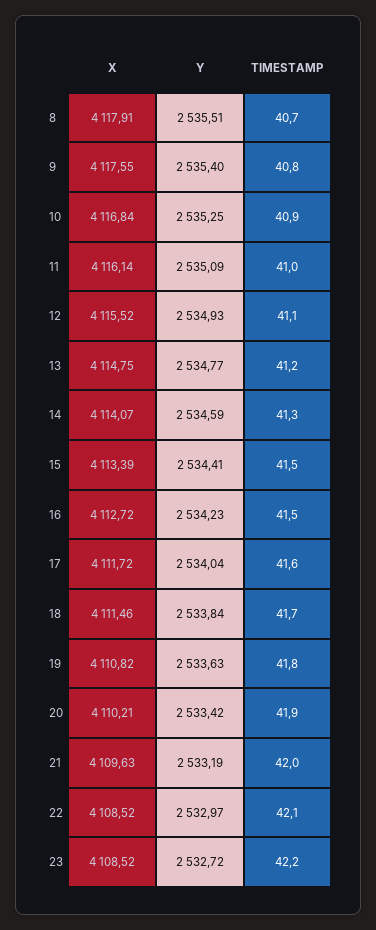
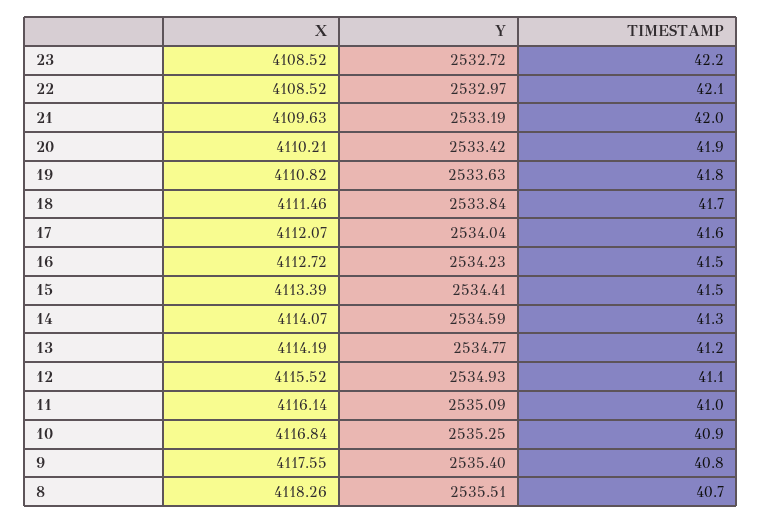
  {
    "X": {
-     "8": 4117.91,
+     "8": 4118.26,
      "9": 4117.55,
      "10": 4116.84,
      "11": 4116.14,
      "12": 4115.52,
-     "13": 4114.75,
+     "13": 4114.19,
      "14": 4114.07,
      "15": 4113.39,
      "16": 4112.72,
-     "17": 4111.72,
+     "17": 4112.07,
      "18": 4111.46,
      "19": 4110.82,
      "20": 4110.21,
      "21": 4109.63,
      "22": 4108.52,
      "23": 4108.52
    },
    "Y": {
      "8": 2535.51,
      "9": 2535.4,
      "10": 2535.25,
      "11": 2535.09,
      "12": 2534.93,
      "13": 2534.77,
      "14": 2534.59,
      "15": 2534.41,
      "16": 2534.23,
      "17": 2534.04,
      "18": 2533.84,
      "19": 2533.63,
      "20": 2533.42,
      "21": 2533.19,
      "22": 2532.97,
      "23": 2532.72
    },
    "TIMESTAMP": {
      "8": 40.7,
      "9": 40.8,
      "10": 40.9,
      "11": 41,
      "12": 41.1,
      "13": 41.2,
      "14": 41.3,
      "15": 41.5,
      "16": 41.5,
      "17": 41.6,
      "18": 41.7,
      "19": 41.8,
      "20": 41.9,
      "21": 42,
      "22": 42.1,
      "23": 42.2
    }
  }

